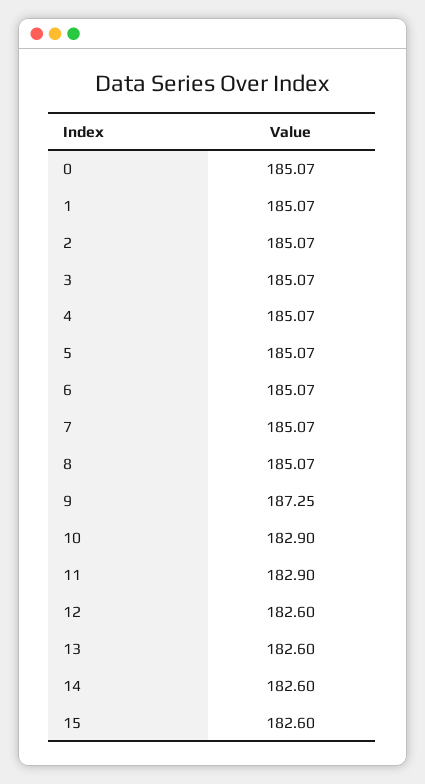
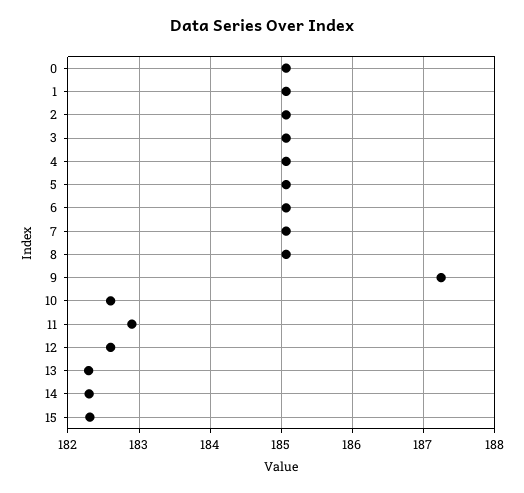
  {
    "0": 185.07,
    "1": 185.07,
    "2": 185.07,
    "3": 185.07,
    "4": 185.07,
    "5": 185.07,
    "6": 185.07,
    "7": 185.07,
    "8": 185.07,
    "9": 187.25,
-   "10": 182.9,
+   "10": 182.6,
    "11": 182.9,
    "12": 182.6,
-   "13": 182.6,
+   "13": 182.3,
-   "14": 182.6,
+   "14": 182.3,
-   "15": 182.6
+   "15": 182.3
  }

